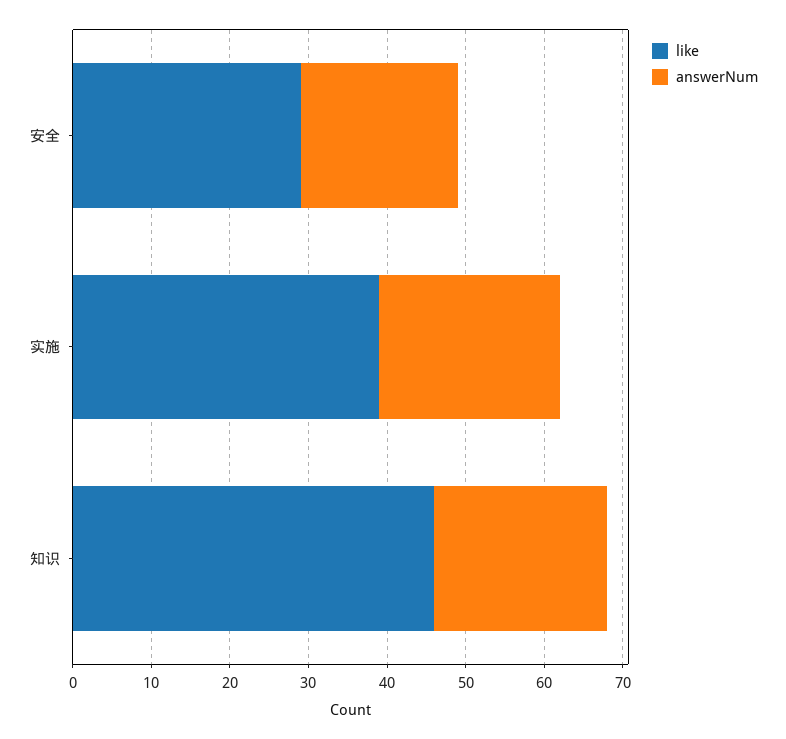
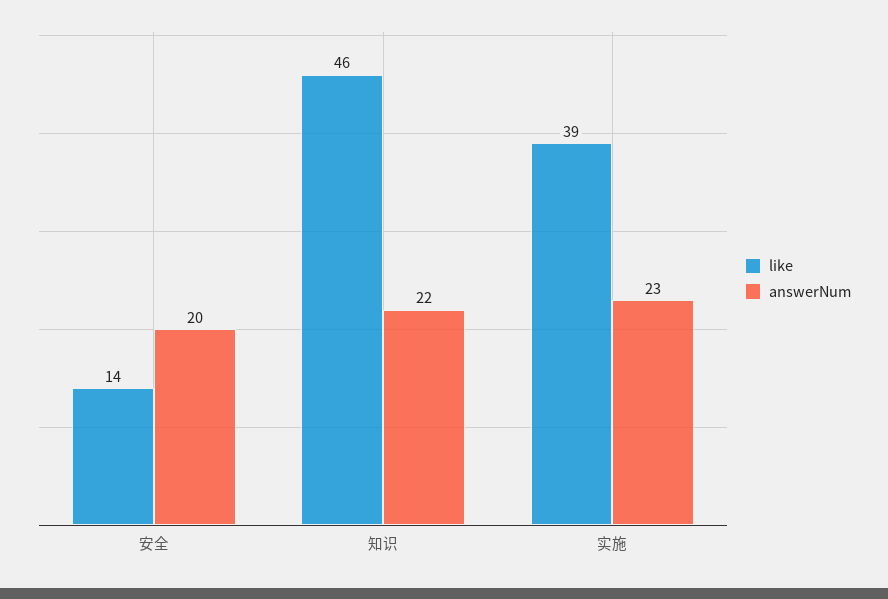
  {
    "like": {
-     "安全": 30,
+     "安全": 14,
      "实施": 39,
      "知识": 46
    },
    "answerNum": {
      "安全": 20,
      "实施": 23,
      "知识": 22
    }
  }

